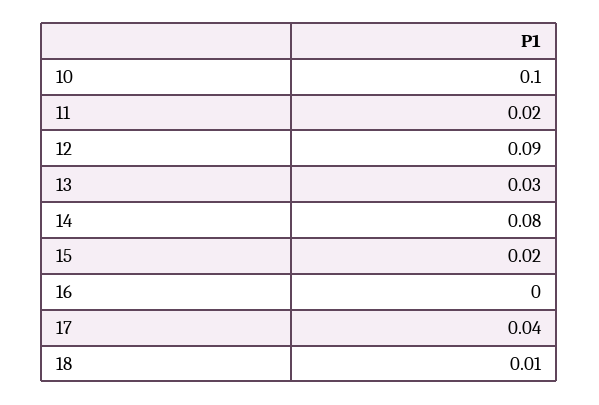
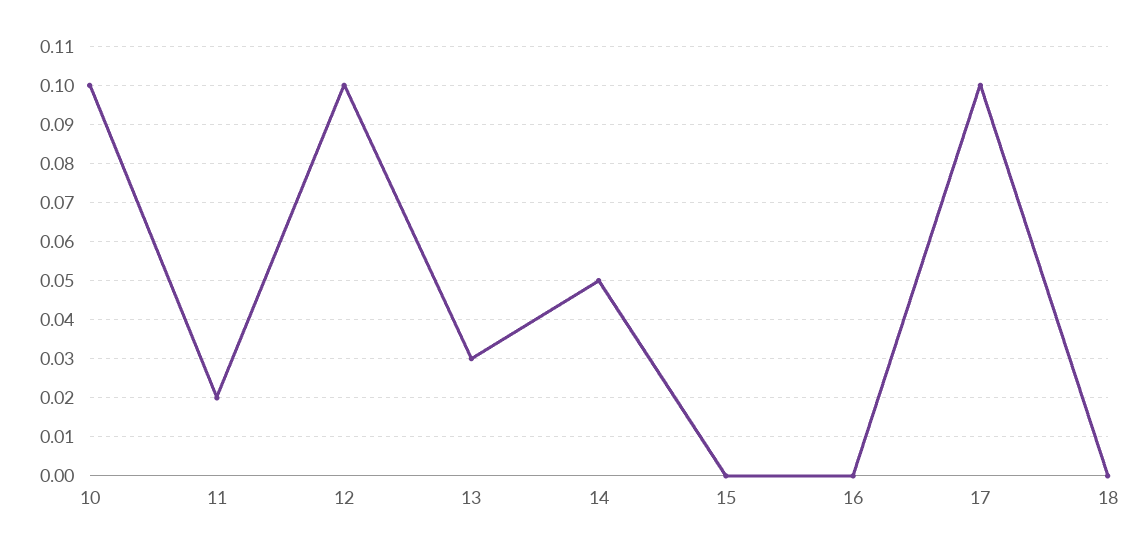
  {
    "10": 0.1,
    "11": 0.02,
-   "12": 0.09,
+   "12": 0.1,
    "13": 0.03,
-   "14": 0.08,
+   "14": 0.05,
-   "15": 0.02,
+   "15": 0,
    "16": 0,
-   "17": 0.04,
+   "17": 0.1,
-   "18": 0.01
+   "18": 0
  }

